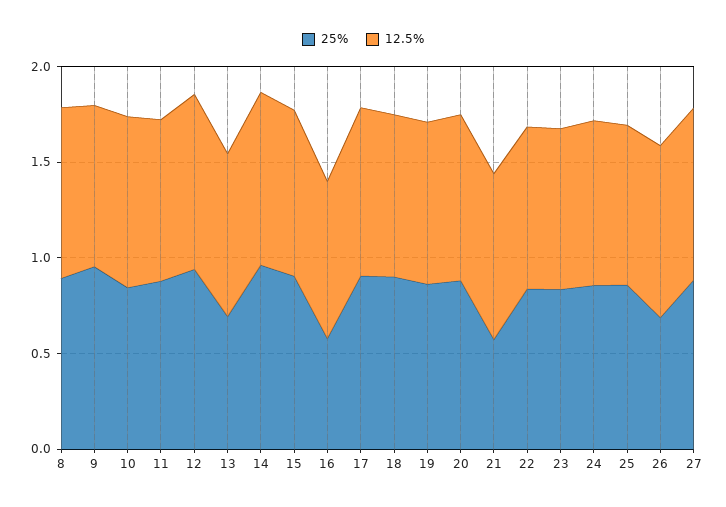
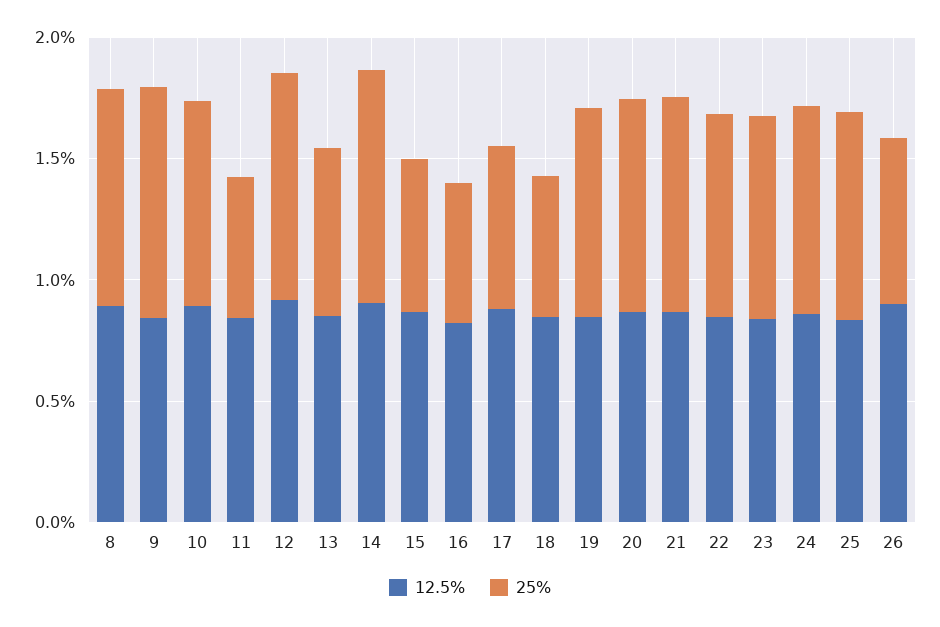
  {
    "25%": {
      "8": 0.9,
      "9": 1,
      "10": 0.8,
-     "11": 0.9,
+     "11": 0.6,
      "12": 0.9,
      "13": 0.7,
      "14": 1,
-     "15": 0.9,
+     "15": 0.6,
      "16": 0.6,
-     "17": 0.9,
+     "17": 0.7,
-     "18": 0.9,
+     "18": 0.6,
      "19": 0.9,
      "20": 0.9,
-     "21": 0.6,
+     "21": 0.9,
      "22": 0.8,
      "23": 0.8,
      "24": 0.9,
      "25": 0.9,
-     "26": 0.7,
+     "26": 0.7
-     "27": 0.9
    },
    "12.5%": {
      "8": 0.9,
      "9": 0.8,
      "10": 0.9,
      "11": 0.8,
      "12": 0.9,
      "13": 0.9,
      "14": 0.9,
      "15": 0.9,
      "16": 0.8,
      "17": 0.9,
      "18": 0.8,
      "19": 0.8,
      "20": 0.9,
      "21": 0.9,
      "22": 0.8,
      "23": 0.8,
      "24": 0.9,
      "25": 0.8,
-     "26": 0.9,
+     "26": 0.9
-     "27": 0.9
    }
  }

